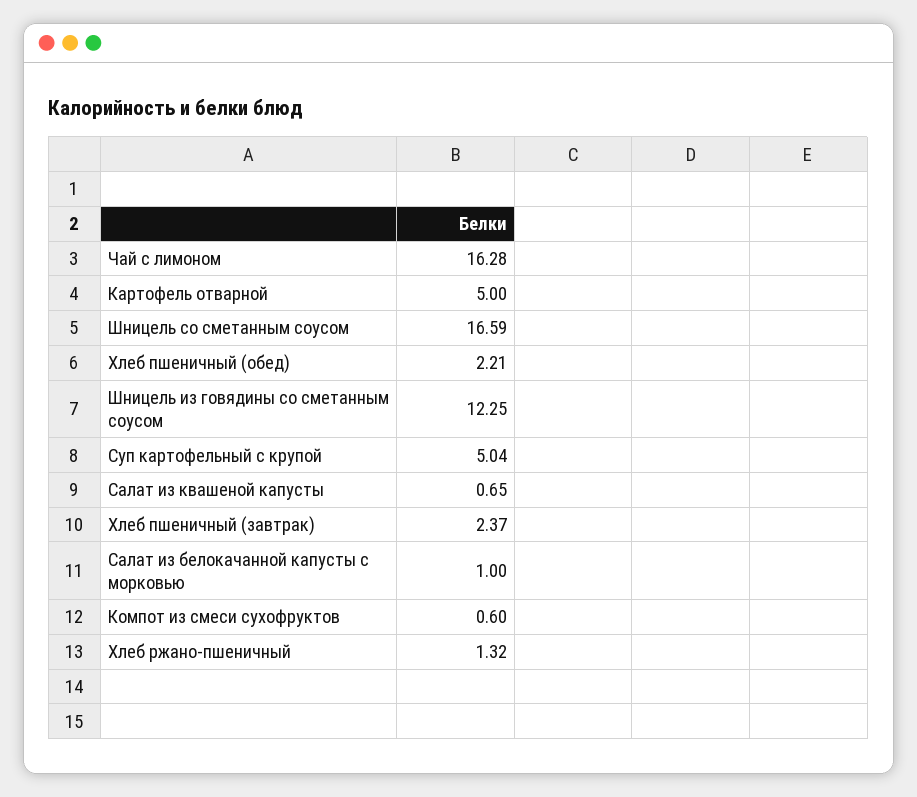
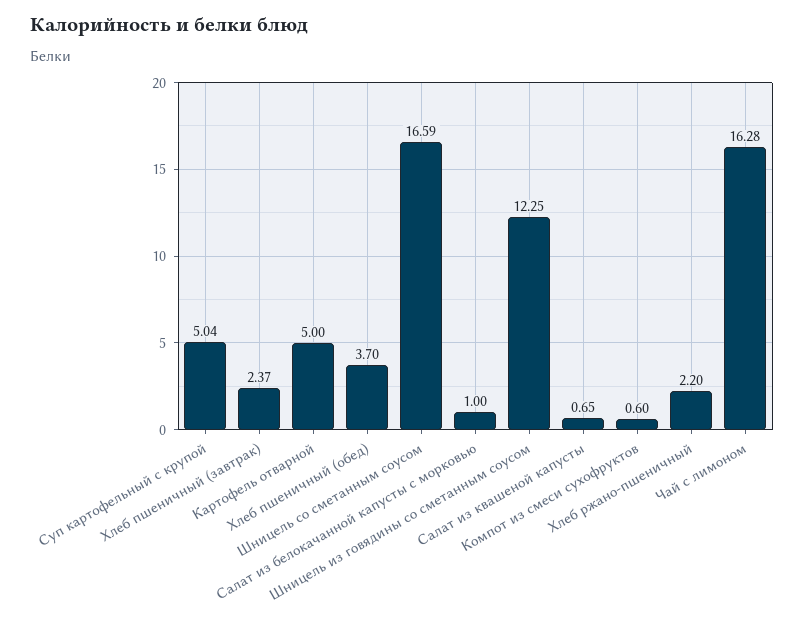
  {
    "Чай с лимоном": 16.28,
    "Картофель отварной": 5,
    "Шницель со сметанным соусом": 16.59,
-   "Хлеб пшеничный (обед)": 2.21,
+   "Хлеб пшеничный (обед)": 3.7,
    "Шницель из говядины со сметанным соусом": 12.25,
    "Суп картофельный с крупой": 5.04,
    "Салат из квашеной капусты": 0.65,
    "Хлеб пшеничный (завтрак)": 2.37,
    "Салат из белокачанной капусты с морковью": 1,
    "Компот из смеси сухофруктов": 0.6,
-   "Хлеб ржано-пшеничный": 1.32
+   "Хлеб ржано-пшеничный": 2.2
  }

